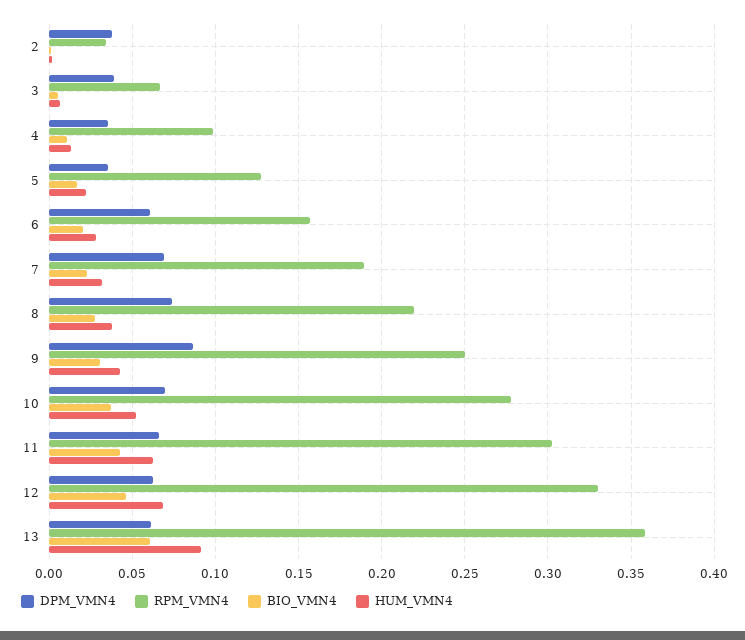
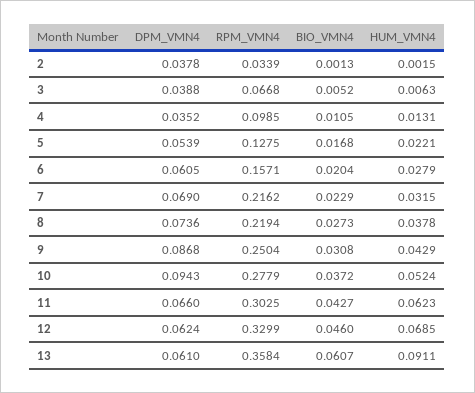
  {
    "DPM_VMN4": {
      "2": 0.0378,
      "3": 0.0388,
      "4": 0.0352,
-     "5": 0.035,
+     "5": 0.0539,
      "6": 0.0605,
      "7": 0.069,
      "8": 0.0736,
      "9": 0.0868,
-     "10": 0.07,
+     "10": 0.0943,
      "11": 0.066,
      "12": 0.0624,
      "13": 0.061
    },
    "RPM_VMN4": {
      "2": 0.0339,
      "3": 0.0668,
      "4": 0.0985,
      "5": 0.1275,
      "6": 0.1571,
-     "7": 0.19,
+     "7": 0.2162,
      "8": 0.2194,
      "9": 0.2504,
      "10": 0.2779,
      "11": 0.3025,
      "12": 0.3299,
      "13": 0.3584
    },
    "BIO_VMN4": {
      "2": 0.0013,
      "3": 0.0052,
      "4": 0.0105,
      "5": 0.0168,
      "6": 0.0204,
      "7": 0.0229,
      "8": 0.0273,
      "9": 0.0308,
      "10": 0.0372,
      "11": 0.0427,
      "12": 0.046,
      "13": 0.0607
    },
    "HUM_VMN4": {
      "2": 0.0015,
      "3": 0.0063,
      "4": 0.0131,
      "5": 0.0221,
      "6": 0.0279,
      "7": 0.0315,
      "8": 0.0378,
      "9": 0.0429,
      "10": 0.0524,
      "11": 0.0623,
      "12": 0.0685,
      "13": 0.0911
    }
  }

